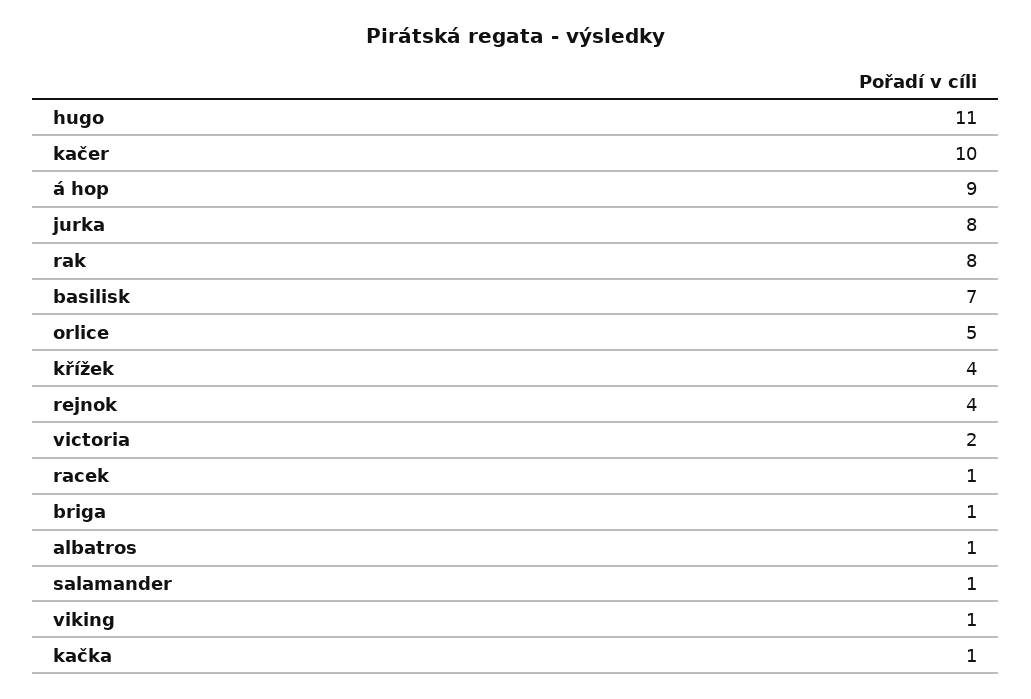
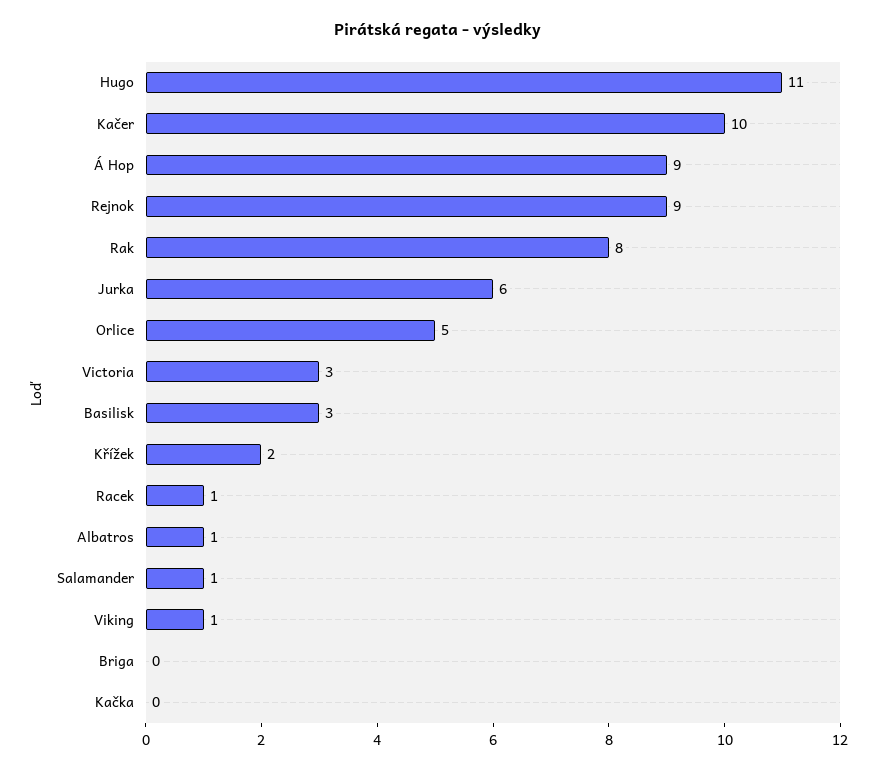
  {
    "hugo": 11,
    "kačer": 10,
    "á hop": 9,
-   "jurka": 8,
+   "jurka": 6,
    "rak": 8,
-   "basilisk": 7,
+   "basilisk": 3,
    "orlice": 5,
-   "křížek": 4,
+   "křížek": 2,
-   "rejnok": 4,
+   "rejnok": 9,
-   "victoria": 2,
+   "victoria": 3,
    "racek": 1,
-   "briga": 1,
+   "briga": 0,
    "albatros": 1,
    "salamander": 1,
    "viking": 1,
-   "kačka": 1
+   "kačka": 0
  }

